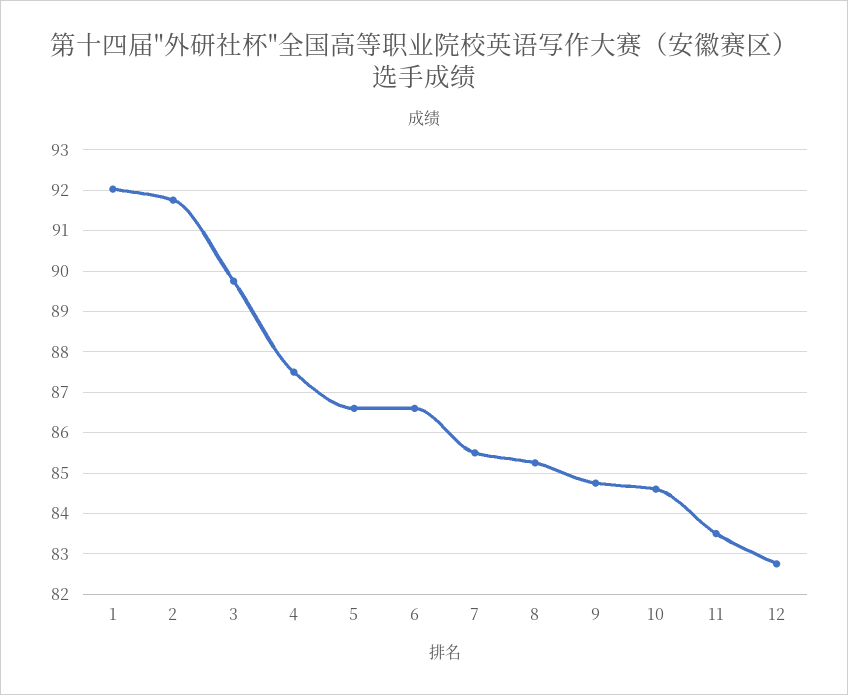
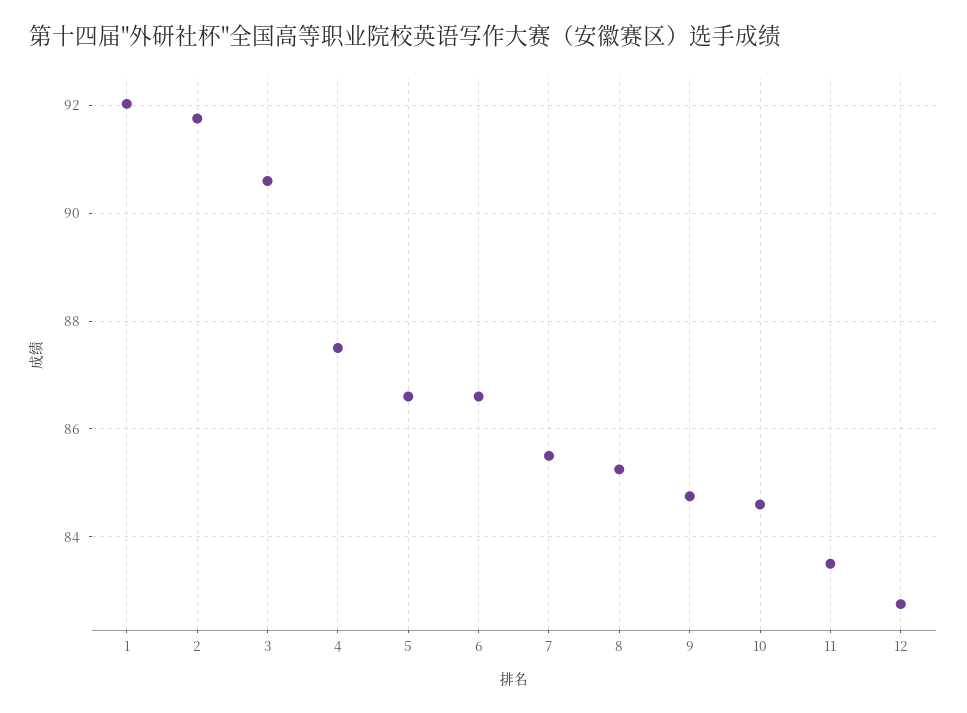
  {
    "1": 92,
    "2": 91.8,
-   "3": 89.8,
+   "3": 90.6,
    "4": 87.6,
    "5": 86.6,
    "6": 86.6,
    "7": 85.6,
    "8": 85.2,
    "9": 84.8,
    "10": 84.6,
    "11": 83.6,
    "12": 82.8
  }

